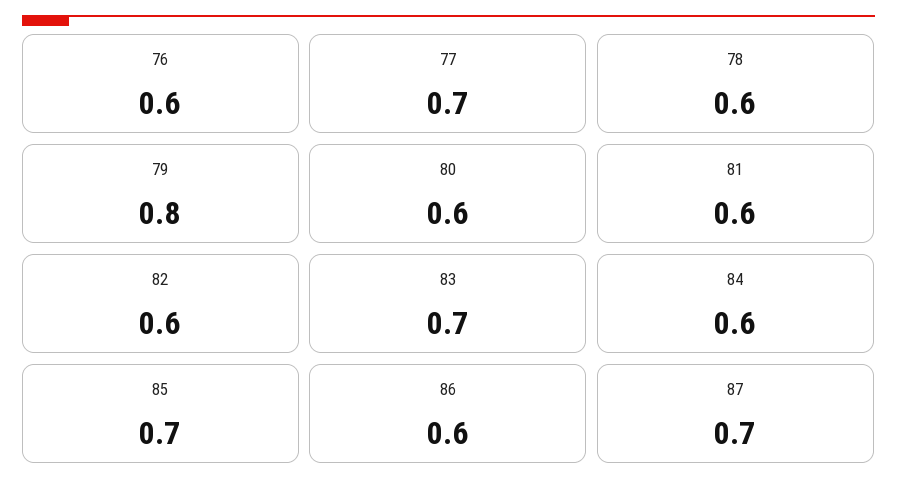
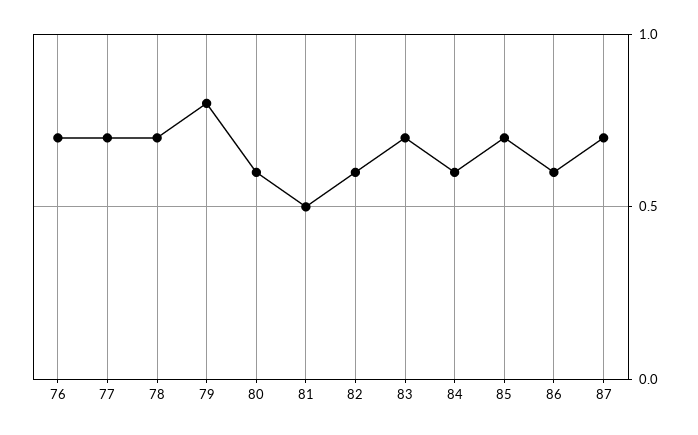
  {
-   "76": 0.6,
+   "76": 0.7,
    "77": 0.7,
-   "78": 0.6,
+   "78": 0.7,
    "79": 0.8,
    "80": 0.6,
-   "81": 0.6,
+   "81": 0.5,
    "82": 0.6,
    "83": 0.7,
    "84": 0.6,
    "85": 0.7,
    "86": 0.6,
    "87": 0.7
  }

